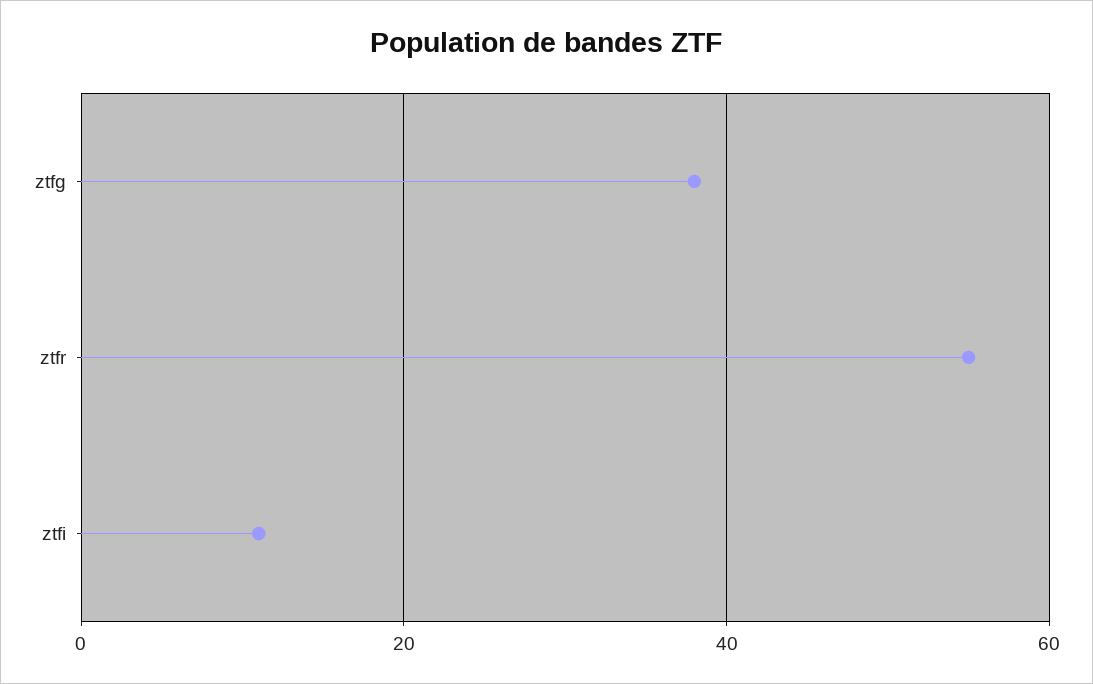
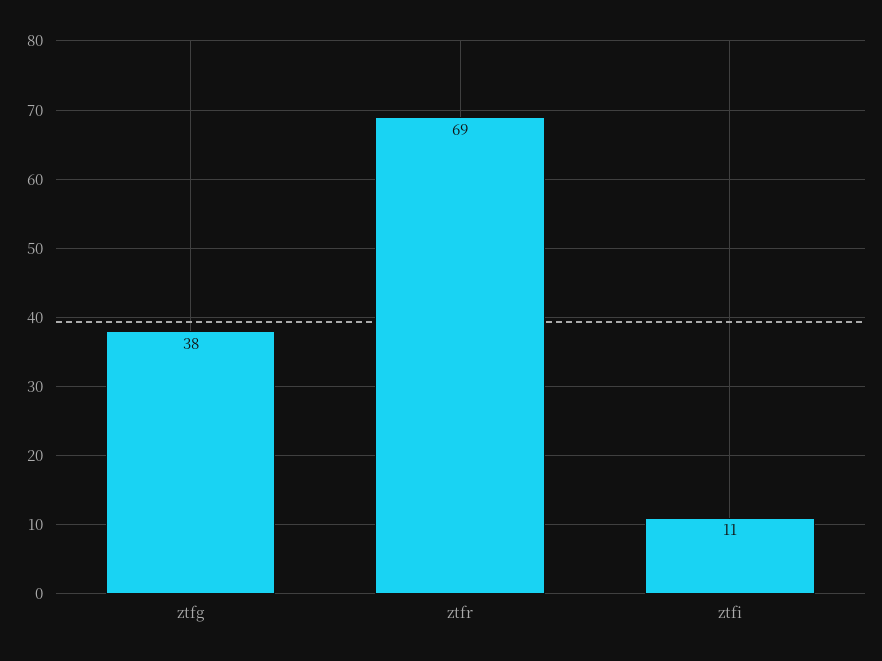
  {
    "ztfg": 38,
-   "ztfr": 55,
+   "ztfr": 69,
    "ztfi": 11
  }

